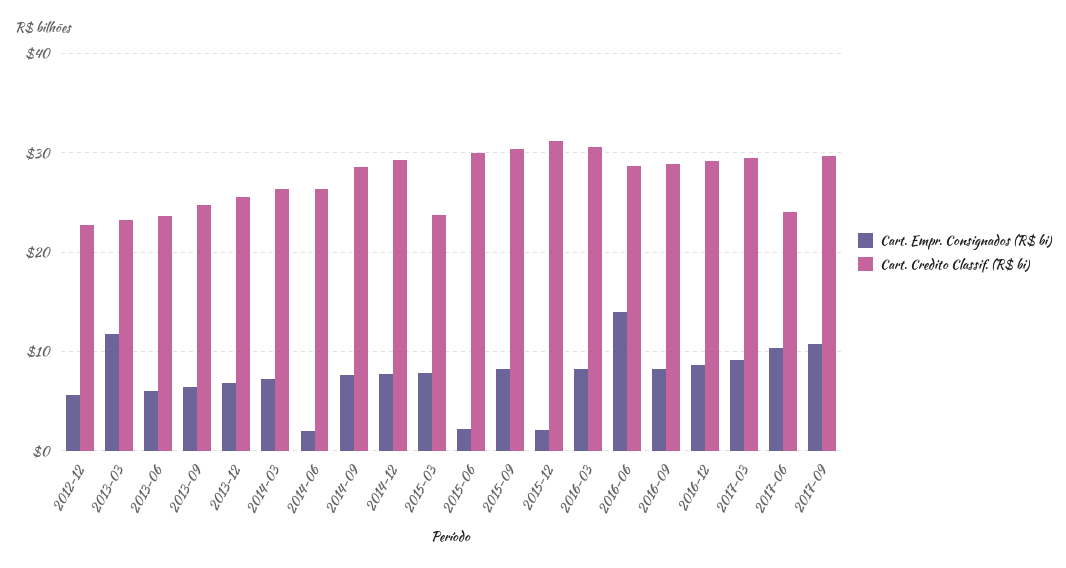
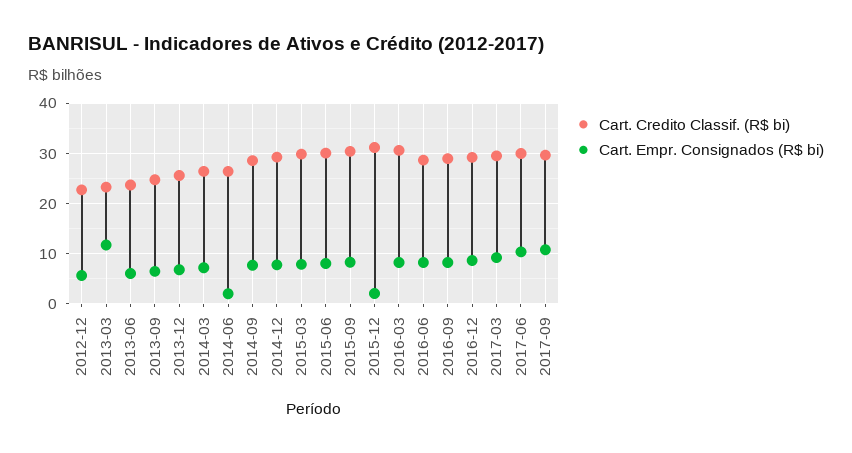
  {
    "Cart. Empr. Consignados (R$ bi)": {
      "2012-12": 6,
      "2013-03": 12,
      "2013-06": 6,
      "2013-09": 6,
      "2013-12": 7,
      "2014-03": 7,
      "2014-06": 2,
      "2014-09": 8,
      "2014-12": 8,
      "2015-03": 8,
-     "2015-06": 2,
+     "2015-06": 8,
      "2015-09": 8,
      "2015-12": 2,
      "2016-03": 8,
-     "2016-06": 14,
+     "2016-06": 8,
      "2016-09": 8,
      "2016-12": 9,
      "2017-03": 9,
      "2017-06": 10,
      "2017-09": 11
    },
    "Cart. Credito Classif. (R$ bi)": {
      "2012-12": 23,
      "2013-03": 23,
      "2013-06": 24,
      "2013-09": 25,
      "2013-12": 26,
      "2014-03": 26,
      "2014-06": 26,
      "2014-09": 29,
      "2014-12": 29,
-     "2015-03": 24,
+     "2015-03": 30,
      "2015-06": 30,
      "2015-09": 30,
      "2015-12": 31,
      "2016-03": 31,
      "2016-06": 29,
      "2016-09": 29,
      "2016-12": 29,
      "2017-03": 29,
-     "2017-06": 24,
+     "2017-06": 30,
      "2017-09": 30
    }
  }

